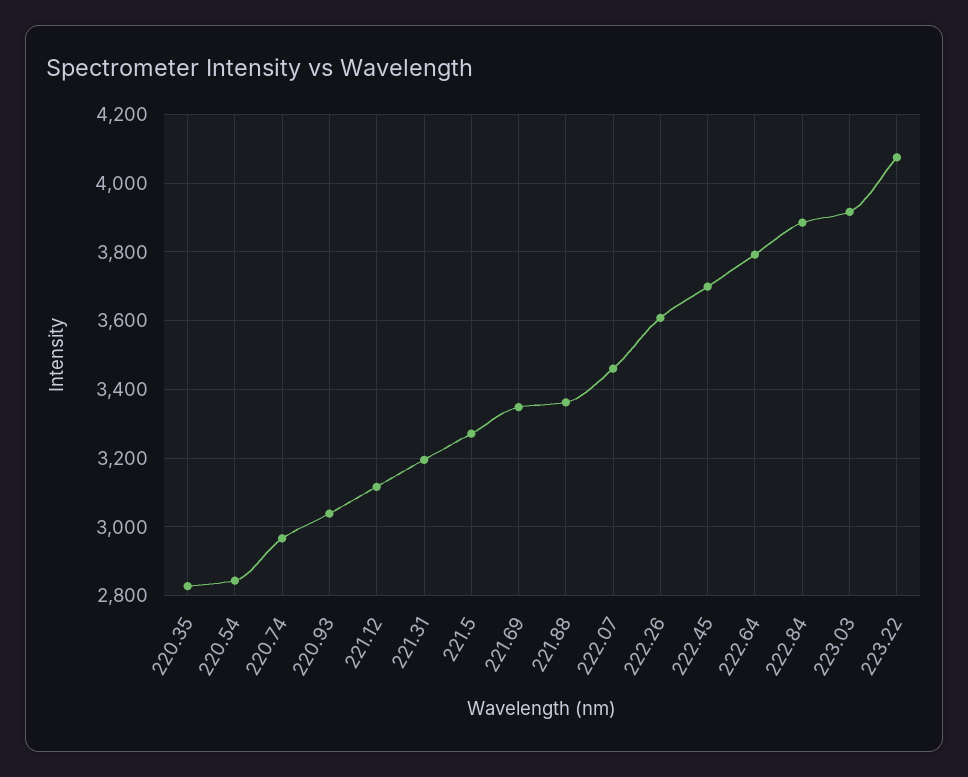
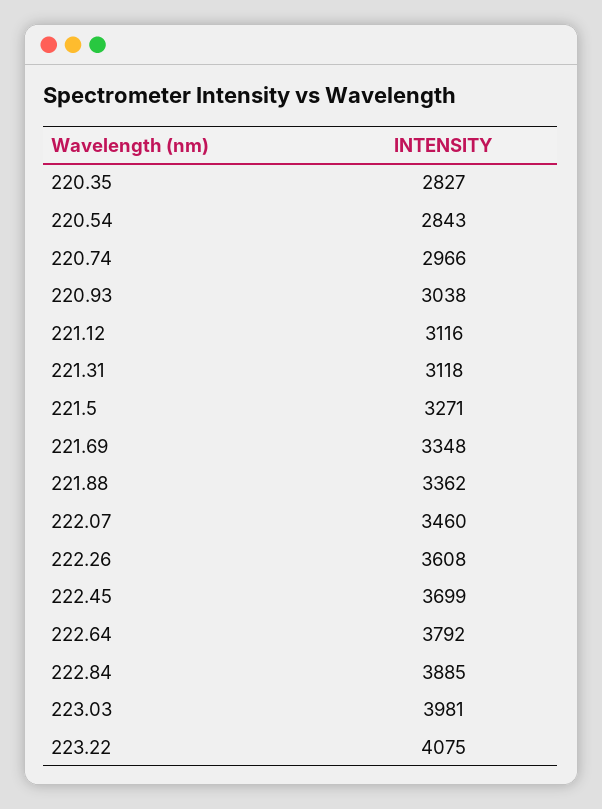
  {
    "220.35": 2827,
    "220.54": 2843,
    "220.74": 2966,
    "220.93": 3038,
    "221.12": 3116,
-   "221.31": 3200,
+   "221.31": 3118,
    "221.5": 3271,
    "221.69": 3348,
    "221.88": 3362,
    "222.07": 3460,
    "222.26": 3608,
    "222.45": 3699,
    "222.64": 3792,
    "222.84": 3885,
-   "223.03": 3920,
+   "223.03": 3981,
    "223.22": 4075
  }

